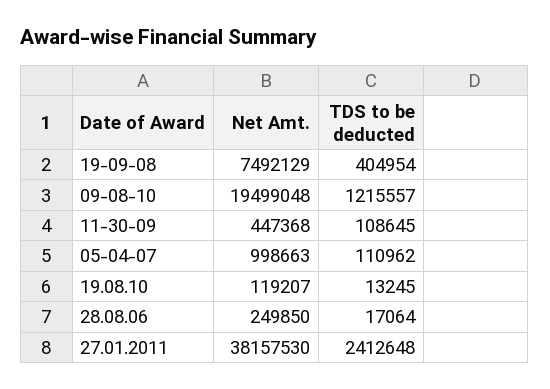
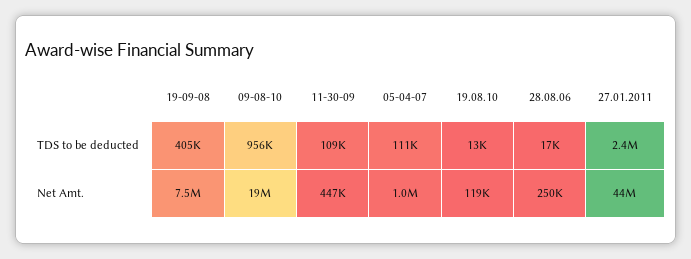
  {
    "Net Amt.": {
      "19-09-08": 7492129,
      "09-08-10": 19499048,
      "11-30-09": 447368,
      "05-04-07": 998663,
      "19.08.10": 119207,
      "28.08.06": 249850,
-     "27.01.2011": 38157530
+     "27.01.2011": 44000000
    },
    "TDS to be deducted": {
      "19-09-08": 404954,
-     "09-08-10": 1215557,
+     "09-08-10": 956000,
      "11-30-09": 108645,
      "05-04-07": 110962,
      "19.08.10": 13245,
      "28.08.06": 17064,
      "27.01.2011": 2412648
    }
  }

